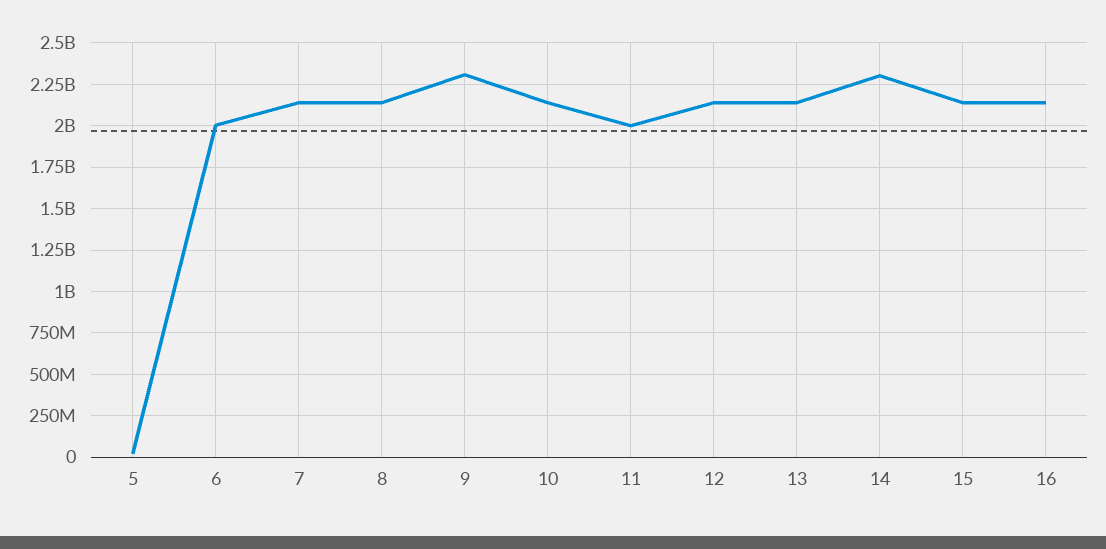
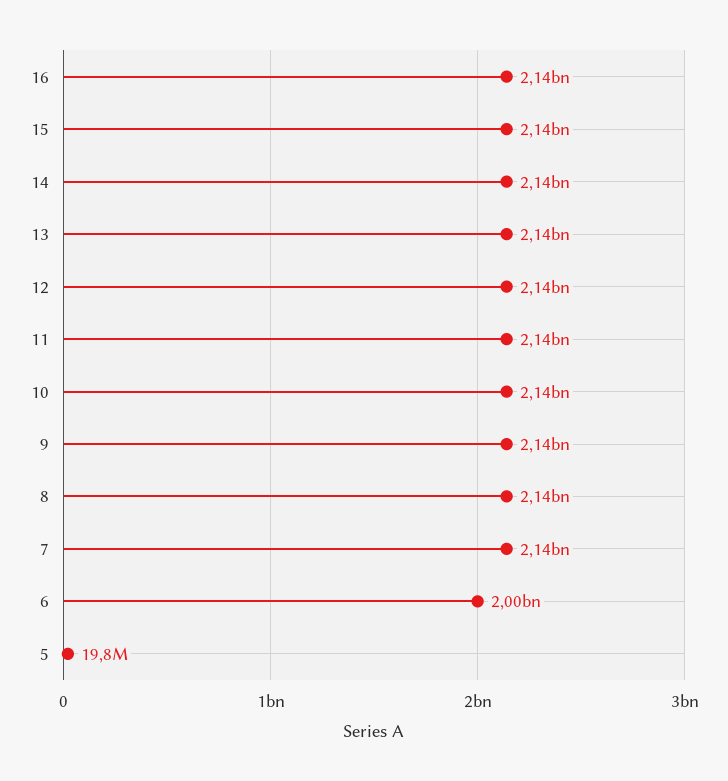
  {
    "5": 19800000,
    "6": 2000000000,
    "7": 2140000000,
    "8": 2140000000,
-   "9": 2300000000,
+   "9": 2140000000,
    "10": 2140000000,
-   "11": 2000000000,
+   "11": 2140000000,
    "12": 2140000000,
    "13": 2140000000,
-   "14": 2300000000,
+   "14": 2140000000,
    "15": 2140000000,
    "16": 2140000000
  }

